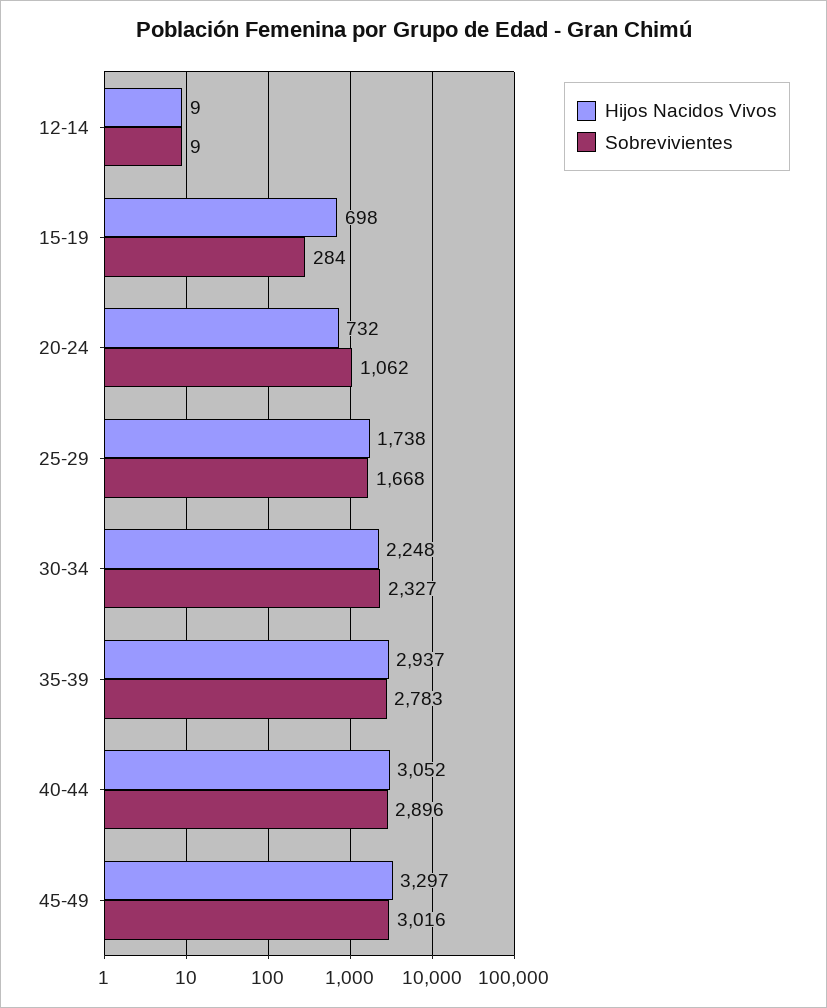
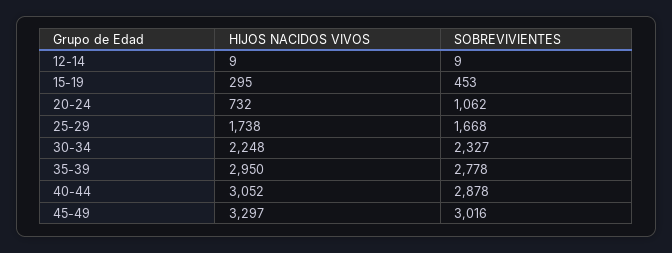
  {
    "Hijos Nacidos Vivos": {
      "12-14": 9,
-     "15-19": 698,
+     "15-19": 295,
      "20-24": 732,
      "25-29": 1738,
      "30-34": 2248,
-     "35-39": 2937,
+     "35-39": 2950,
      "40-44": 3052,
      "45-49": 3297
    },
    "Sobrevivientes": {
      "12-14": 9,
-     "15-19": 284,
+     "15-19": 453,
      "20-24": 1062,
      "25-29": 1668,
      "30-34": 2327,
-     "35-39": 2783,
+     "35-39": 2778,
-     "40-44": 2896,
+     "40-44": 2878,
      "45-49": 3016
    }
  }

